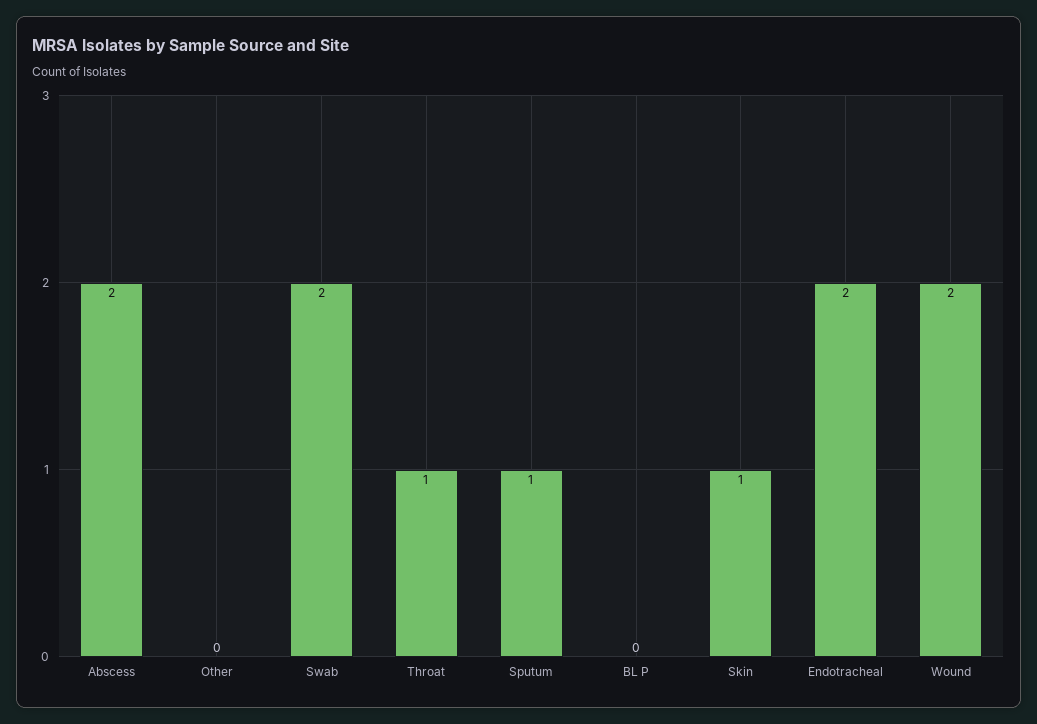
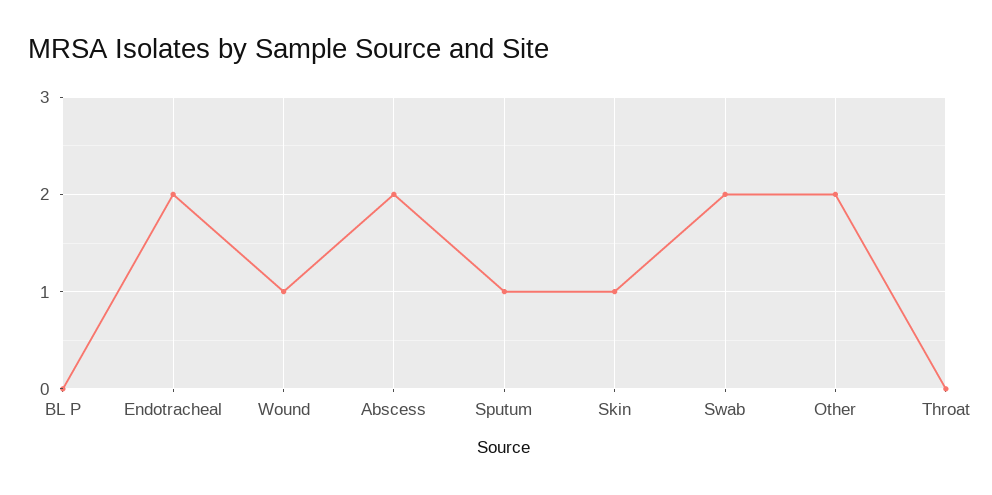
  {
    "Abscess": 2,
-   "Other": 0,
+   "Other": 2,
    "Swab": 2,
-   "Throat": 1,
+   "Throat": 0,
    "Sputum": 1,
    "BL P": 0,
    "Skin": 1,
    "Endotracheal": 2,
-   "Wound": 2
+   "Wound": 1
  }

